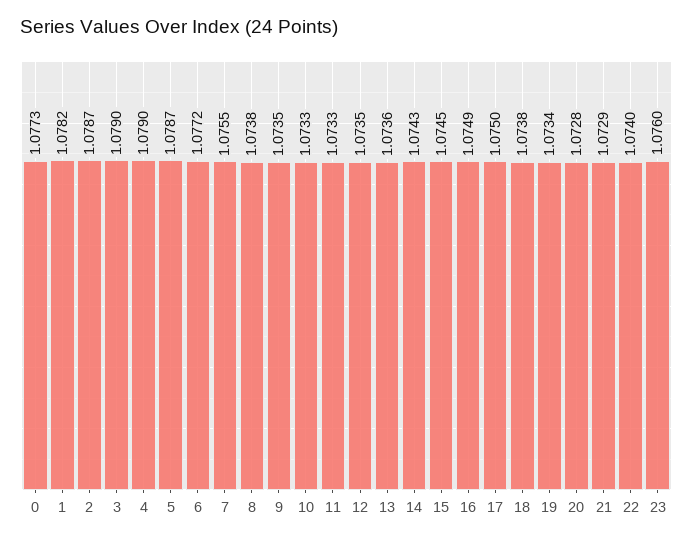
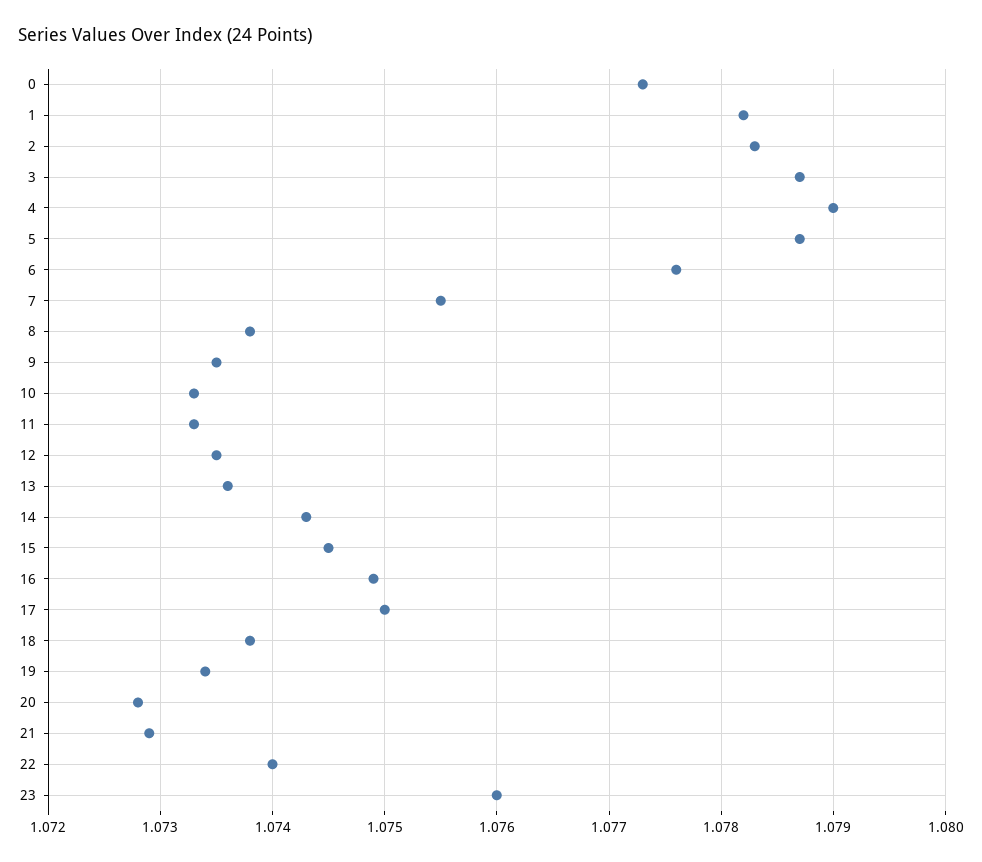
  {
    "0": 1.0773,
    "1": 1.0782,
-   "2": 1.0787,
+   "2": 1.0783,
-   "3": 1.079,
+   "3": 1.0787,
    "4": 1.079,
    "5": 1.0787,
-   "6": 1.0772,
+   "6": 1.0776,
    "7": 1.0755,
    "8": 1.0738,
    "9": 1.0735,
    "10": 1.0733,
    "11": 1.0733,
    "12": 1.0735,
    "13": 1.0736,
    "14": 1.0743,
    "15": 1.0745,
    "16": 1.0749,
    "17": 1.075,
    "18": 1.0738,
    "19": 1.0734,
    "20": 1.0728,
    "21": 1.0729,
    "22": 1.074,
    "23": 1.076
  }

